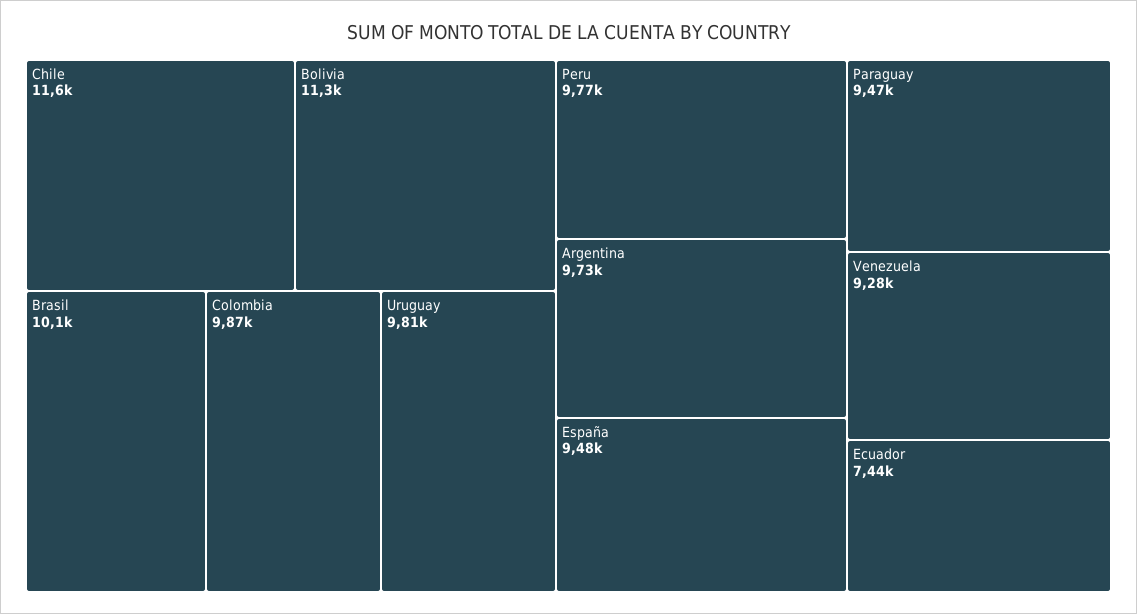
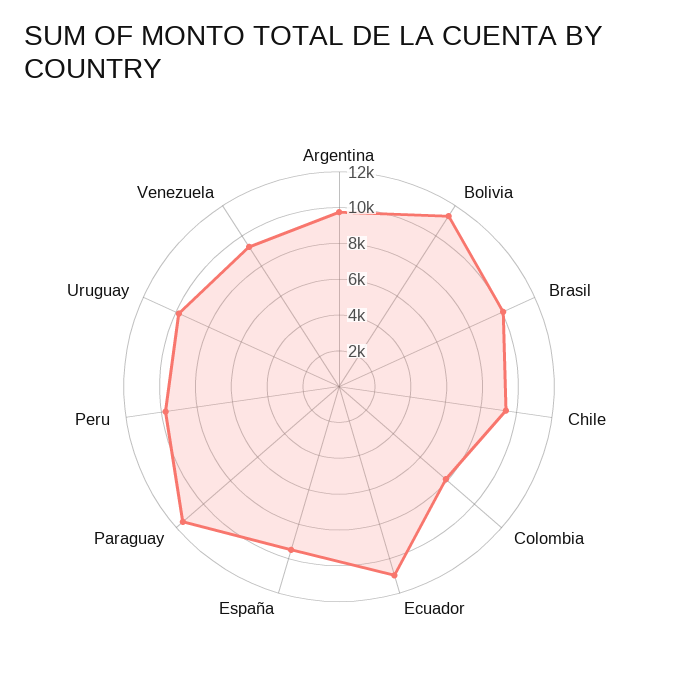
  {
-   "Chile": 11600,
+   "Chile": 9500,
    "Bolivia": 11300,
    "Brasil": 10100,
-   "Colombia": 9870,
+   "Colombia": 8000,
    "Uruguay": 9810,
    "Peru": 9770,
    "Argentina": 9730,
    "España": 9480,
-   "Paraguay": 9470,
+   "Paraguay": 11500,
    "Venezuela": 9280,
-   "Ecuador": 7440
+   "Ecuador": 11000
  }

